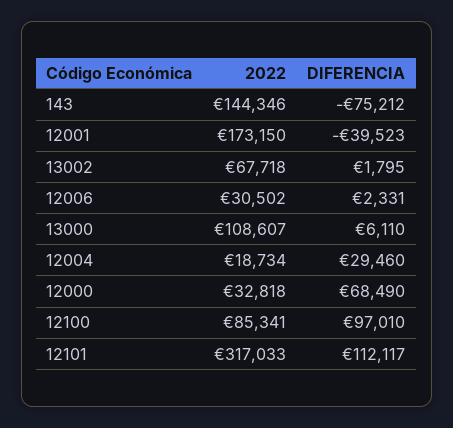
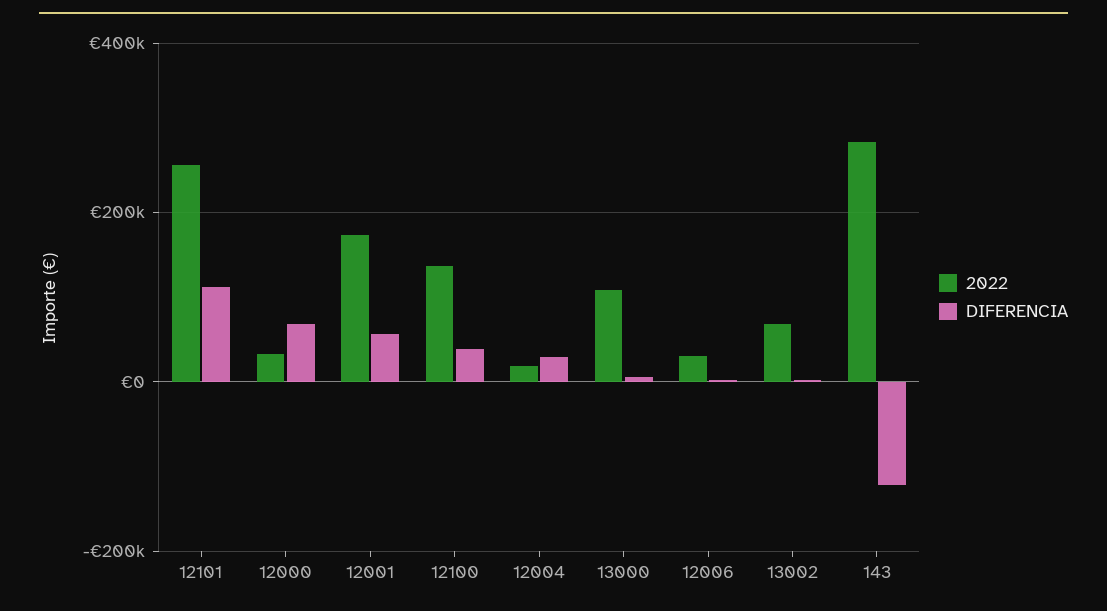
  {
    "2022": {
-     "143": 144346,
+     "143": 280000,
      "12001": 173150,
      "13002": 67718,
      "12006": 30502,
      "13000": 108607,
      "12004": 18734,
      "12000": 32818,
-     "12100": 85341,
+     "12100": 140000,
-     "12101": 317033
+     "12101": 260000
    },
    "DIFERENCIA": {
-     "143": -75212,
+     "143": -120000,
-     "12001": -39523,
+     "12001": 60000,
      "13002": 1795,
      "12006": 2331,
      "13000": 6110,
      "12004": 29460,
      "12000": 68490,
-     "12100": 97010,
+     "12100": 40000,
      "12101": 112117
    }
  }

